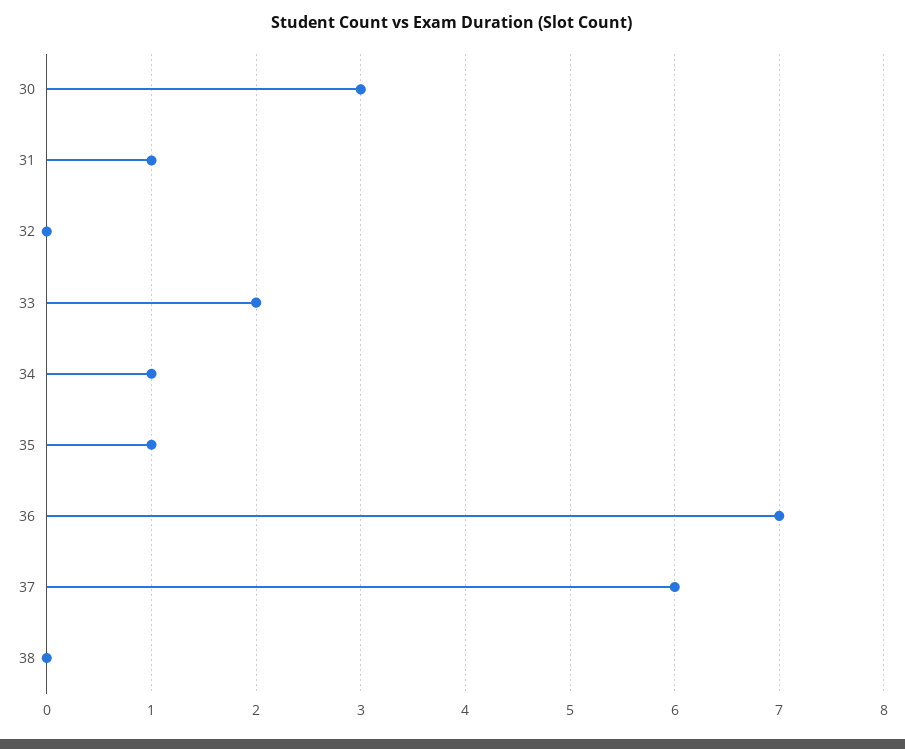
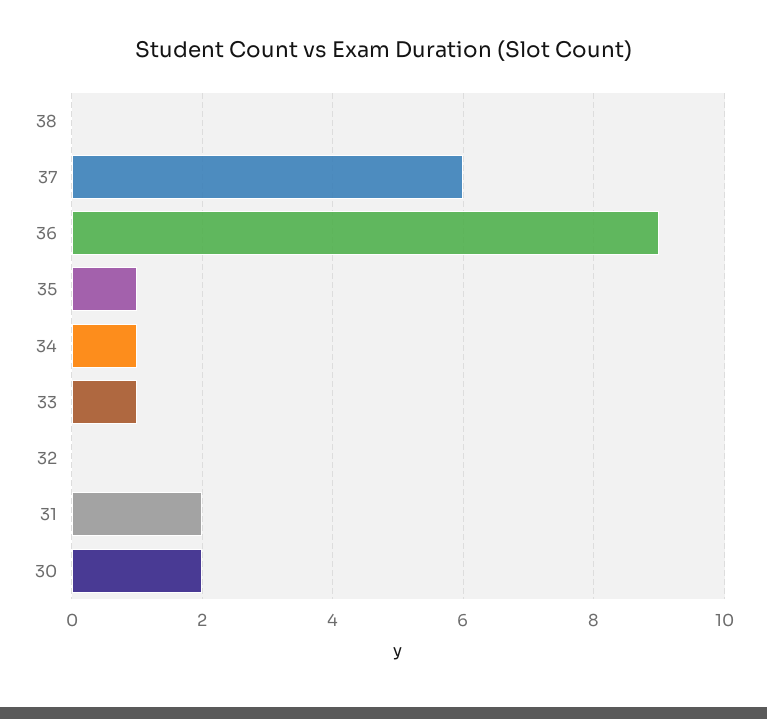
  {
-   "30": 3,
+   "30": 2,
-   "31": 1,
+   "31": 2,
    "32": 0,
-   "33": 2,
+   "33": 1,
    "34": 1,
    "35": 1,
-   "36": 7,
+   "36": 9,
    "37": 6,
    "38": 0
  }

